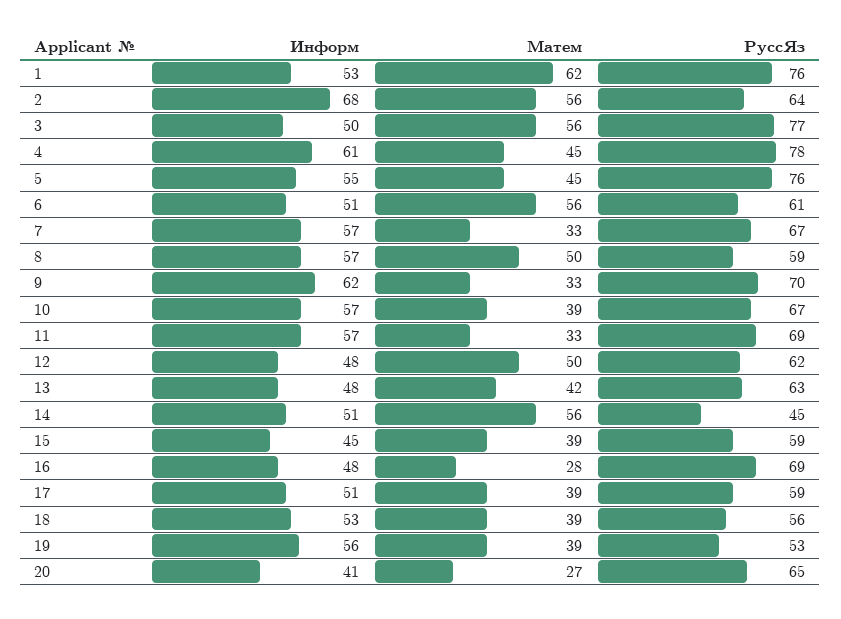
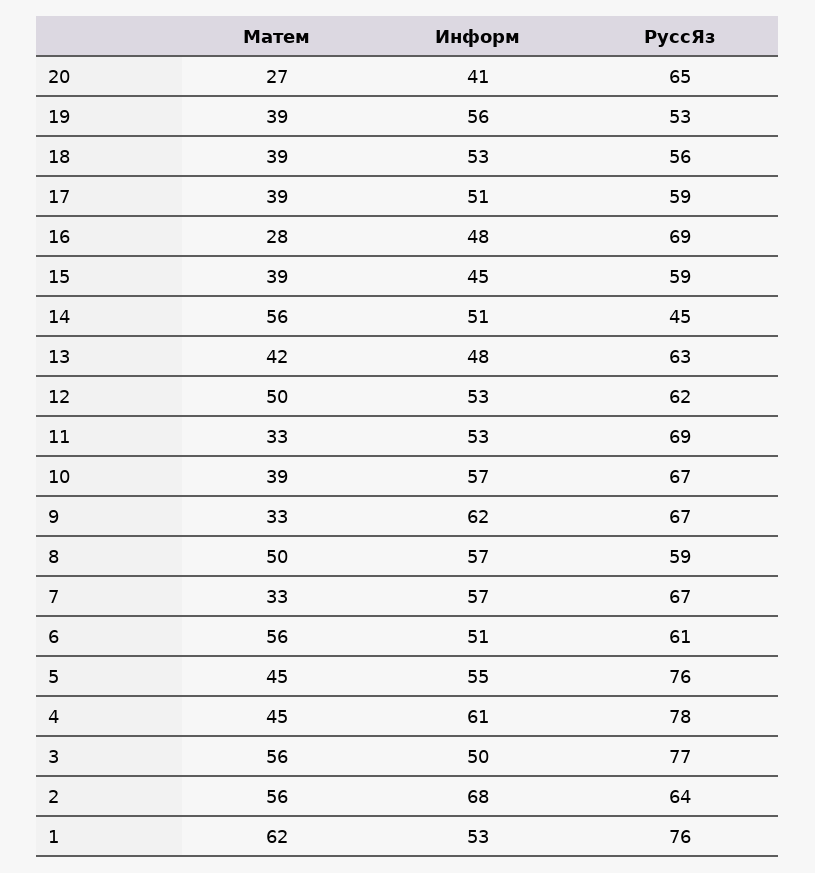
  {
    "Информ": {
      "1": 53,
      "2": 68,
      "3": 50,
      "4": 61,
      "5": 55,
      "6": 51,
      "7": 57,
      "8": 57,
      "9": 62,
      "10": 57,
-     "11": 57,
+     "11": 53,
-     "12": 48,
+     "12": 53,
      "13": 48,
      "14": 51,
      "15": 45,
      "16": 48,
      "17": 51,
      "18": 53,
      "19": 56,
      "20": 41
    },
    "Матем": {
      "1": 62,
      "2": 56,
      "3": 56,
      "4": 45,
      "5": 45,
      "6": 56,
      "7": 33,
      "8": 50,
      "9": 33,
      "10": 39,
      "11": 33,
      "12": 50,
      "13": 42,
      "14": 56,
      "15": 39,
      "16": 28,
      "17": 39,
      "18": 39,
      "19": 39,
      "20": 27
    },
    "РуссЯз": {
      "1": 76,
      "2": 64,
      "3": 77,
      "4": 78,
      "5": 76,
      "6": 61,
      "7": 67,
      "8": 59,
-     "9": 70,
+     "9": 67,
      "10": 67,
      "11": 69,
      "12": 62,
      "13": 63,
      "14": 45,
      "15": 59,
      "16": 69,
      "17": 59,
      "18": 56,
      "19": 53,
      "20": 65
    }
  }

